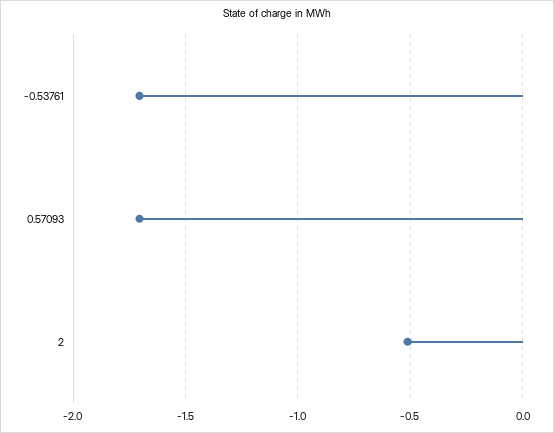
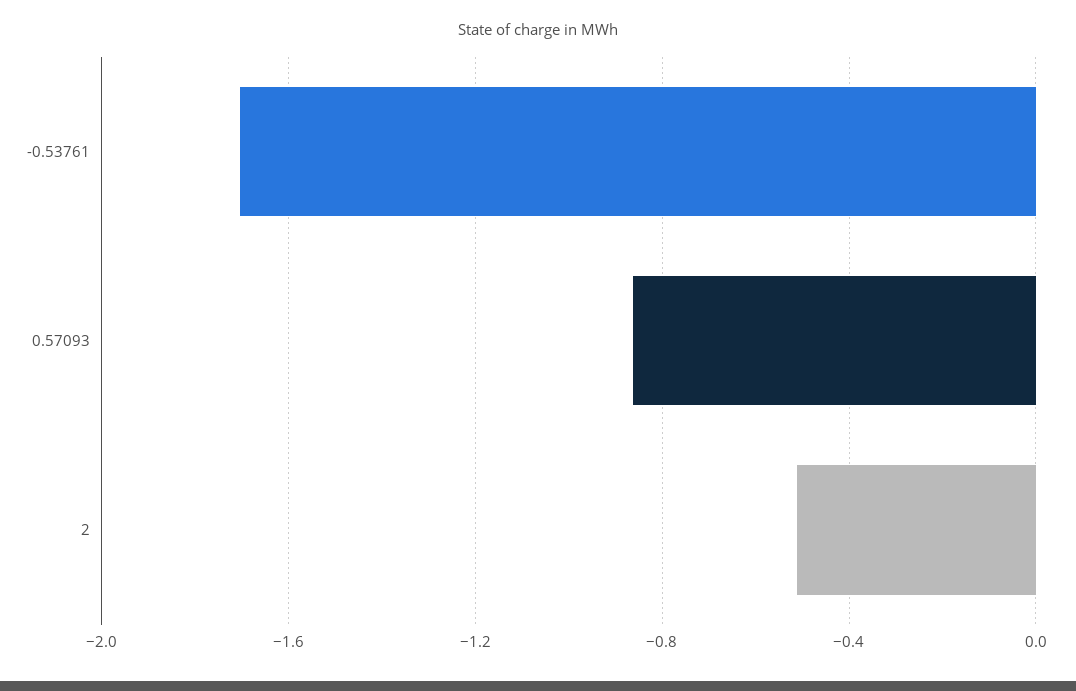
  {
    "-0.53761": -1.7,
-   "0.57093": -1.7,
+   "0.57093": -0.85,
    "2": -0.5
  }

